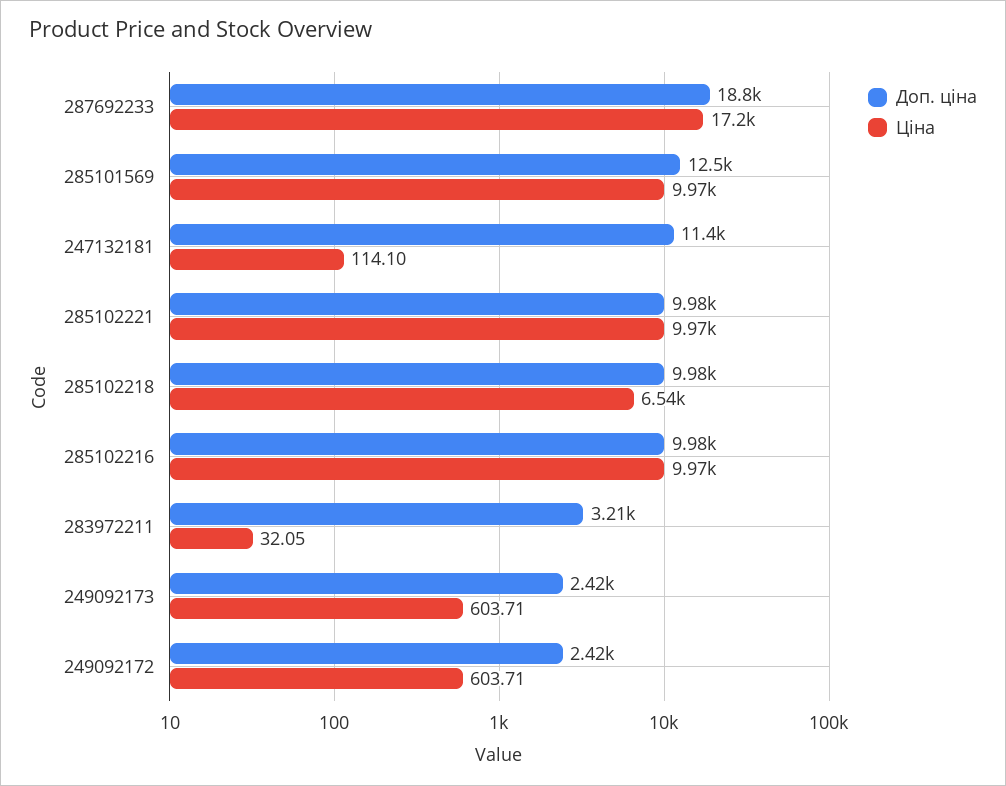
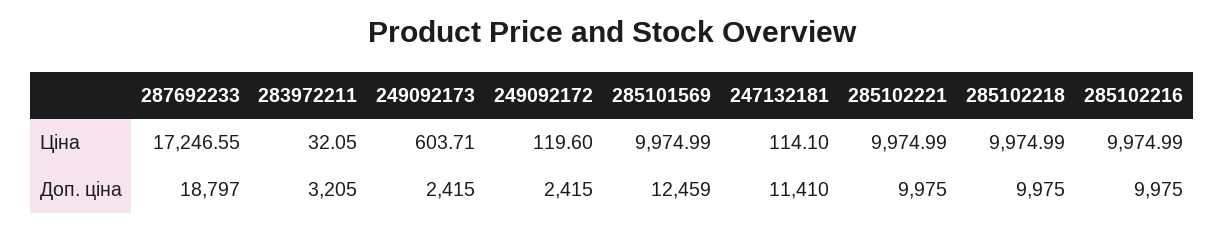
  {
    "Доп. ціна": {
      "287692233": 18797,
      "285101569": 12459,
      "247132181": 11410,
      "285102221": 9975,
      "285102218": 9975,
      "285102216": 9975,
      "283972211": 3205,
      "249092173": 2415,
      "249092172": 2415
    },
    "Ціна": {
      "287692233": 17246.55,
      "285101569": 9974.99,
      "247132181": 114.1,
      "285102221": 9974.99,
-     "285102218": 6540,
+     "285102218": 9974.99,
      "285102216": 9974.99,
      "283972211": 32.05,
      "249092173": 603.71,
-     "249092172": 603.71
+     "249092172": 119.6
    }
  }

